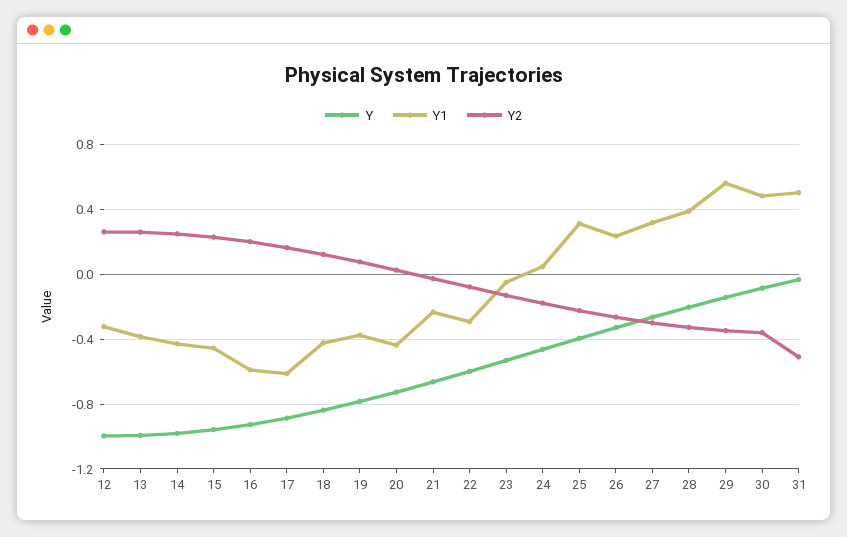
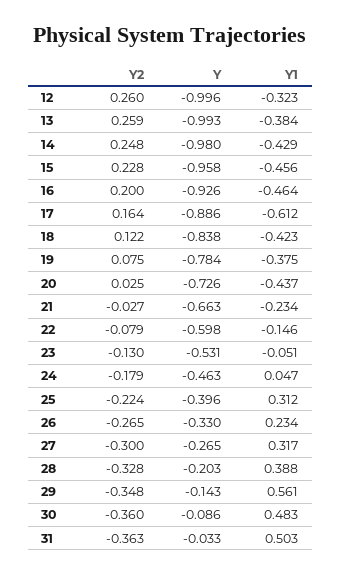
  {
    "Y": {
      "12": -0.996,
      "13": -0.993,
      "14": -0.98,
      "15": -0.958,
      "16": -0.926,
      "17": -0.886,
      "18": -0.838,
      "19": -0.784,
      "20": -0.726,
      "21": -0.663,
      "22": -0.598,
      "23": -0.531,
      "24": -0.463,
      "25": -0.396,
      "26": -0.33,
      "27": -0.265,
      "28": -0.203,
      "29": -0.143,
      "30": -0.086,
      "31": -0.033
    },
    "Y1": {
      "12": -0.323,
      "13": -0.384,
      "14": -0.429,
      "15": -0.456,
-     "16": -0.6,
+     "16": -0.464,
      "17": -0.612,
      "18": -0.423,
      "19": -0.375,
      "20": -0.437,
      "21": -0.234,
-     "22": -0.3,
+     "22": -0.146,
      "23": -0.051,
      "24": 0.047,
      "25": 0.312,
      "26": 0.234,
      "27": 0.317,
      "28": 0.388,
      "29": 0.561,
      "30": 0.483,
      "31": 0.503
    },
    "Y2": {
      "12": 0.26,
      "13": 0.259,
      "14": 0.248,
      "15": 0.228,
      "16": 0.2,
      "17": 0.164,
      "18": 0.122,
      "19": 0.075,
      "20": 0.025,
      "21": -0.027,
      "22": -0.079,
      "23": -0.13,
      "24": -0.179,
      "25": -0.224,
      "26": -0.265,
      "27": -0.3,
      "28": -0.328,
      "29": -0.348,
      "30": -0.36,
-     "31": -0.5
+     "31": -0.363
    }
  }

